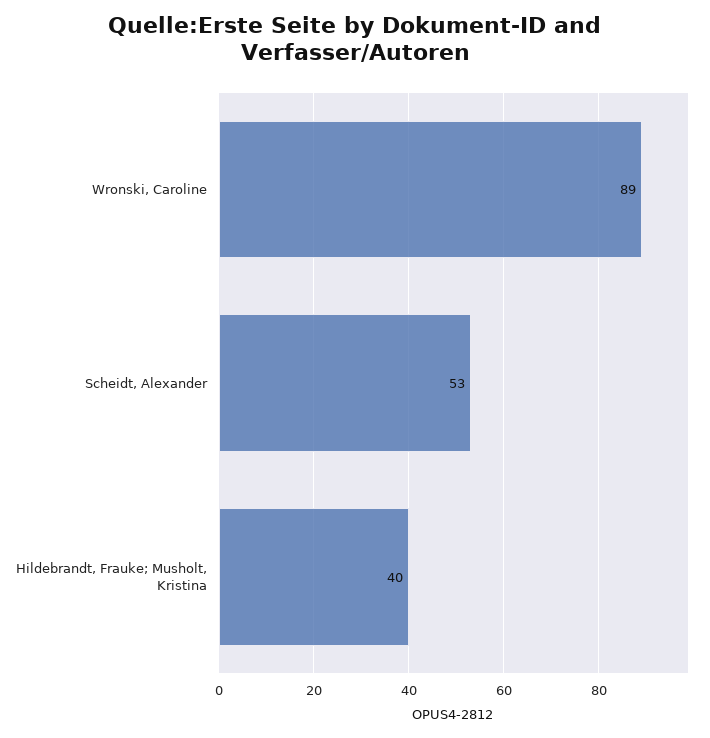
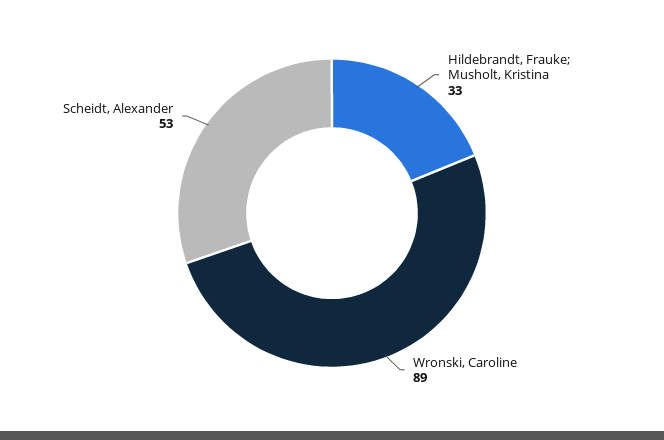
  {
    "Wronski, Caroline": 89,
    "Scheidt, Alexander": 53,
-   "Hildebrandt, Frauke; Musholt, Kristina": 40
+   "Hildebrandt, Frauke; Musholt, Kristina": 33
  }

